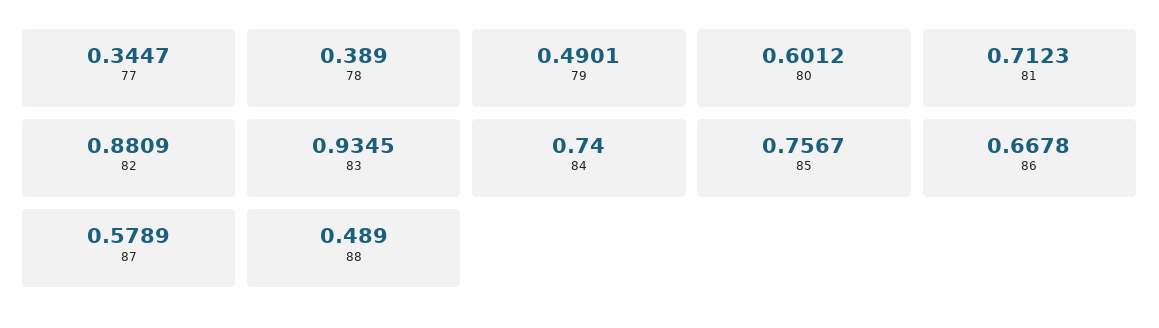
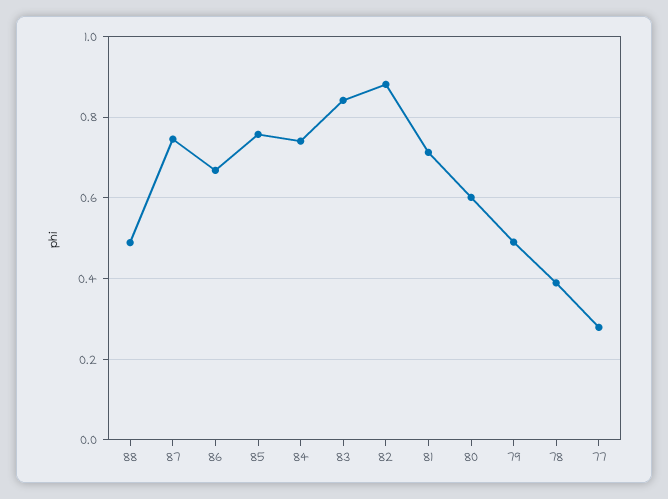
  {
-   "77": 0.3447,
+   "77": 0.28,
    "78": 0.389,
    "79": 0.4901,
    "80": 0.6012,
    "81": 0.7123,
    "82": 0.8809,
-   "83": 0.9345,
+   "83": 0.84,
    "84": 0.74,
    "85": 0.7567,
    "86": 0.6678,
-   "87": 0.5789,
+   "87": 0.74,
    "88": 0.489
  }

